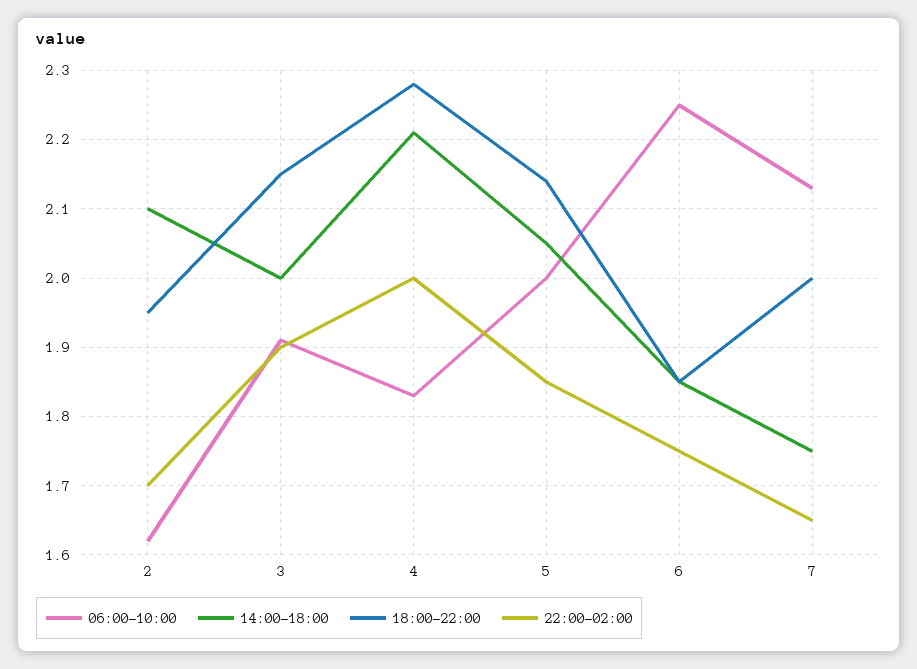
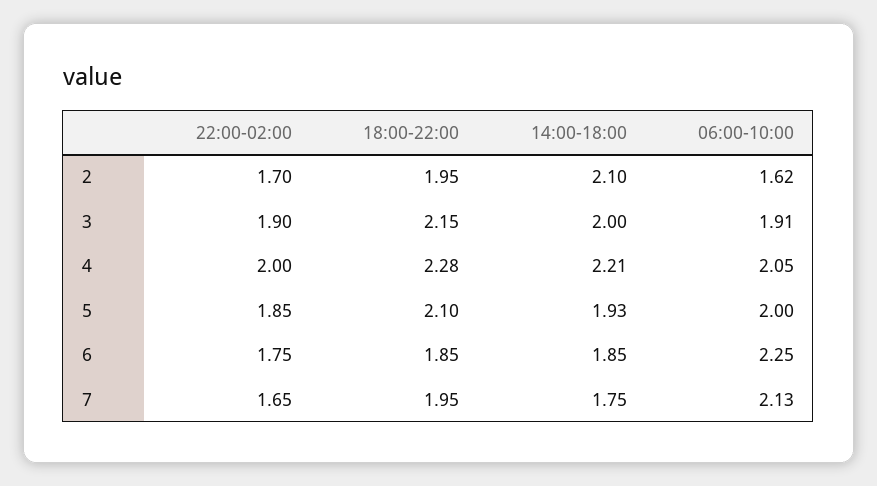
  {
    "06:00-10:00": {
      "2": 1.62,
      "3": 1.91,
-     "4": 1.83,
+     "4": 2.05,
      "5": 2,
      "6": 2.25,
      "7": 2.13
    },
    "14:00-18:00": {
      "2": 2.1,
      "3": 2,
      "4": 2.21,
-     "5": 2.05,
+     "5": 1.93,
      "6": 1.85,
      "7": 1.75
    },
    "18:00-22:00": {
      "2": 1.95,
      "3": 2.15,
      "4": 2.28,
-     "5": 2.14,
+     "5": 2.1,
      "6": 1.85,
-     "7": 2
+     "7": 1.95
    },
    "22:00-02:00": {
      "2": 1.7,
      "3": 1.9,
      "4": 2,
      "5": 1.85,
      "6": 1.75,
      "7": 1.65
    }
  }

